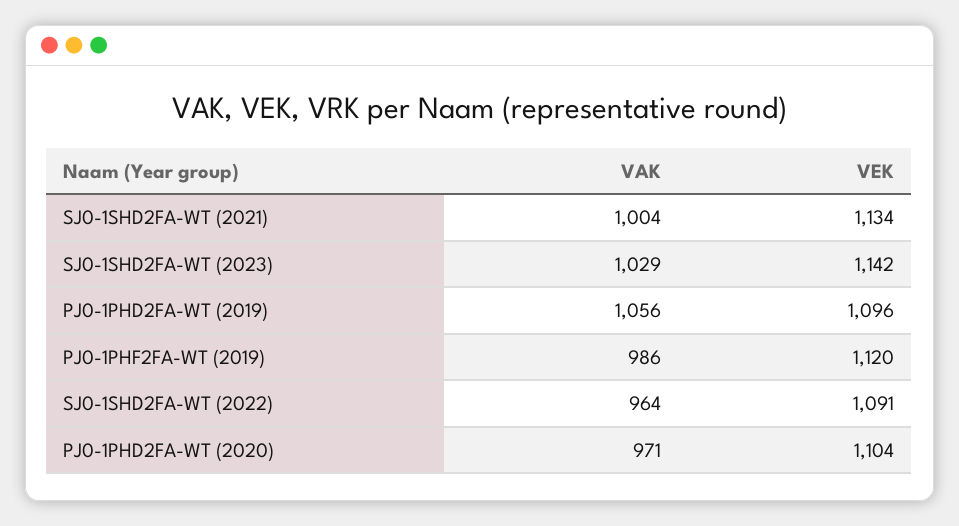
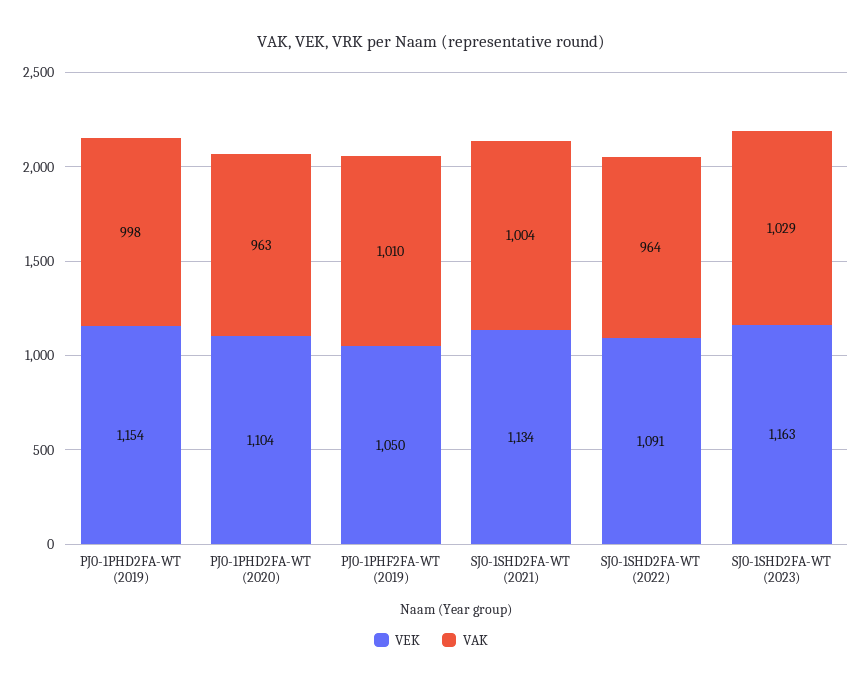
  {
    "VAK": {
      "SJ0-1SHD2FA-WT (2021)": 1004,
      "SJ0-1SHD2FA-WT (2023)": 1029,
-     "PJ0-1PHD2FA-WT (2019)": 1056,
+     "PJ0-1PHD2FA-WT (2019)": 998,
-     "PJ0-1PHF2FA-WT (2019)": 986,
+     "PJ0-1PHF2FA-WT (2019)": 1010,
      "SJ0-1SHD2FA-WT (2022)": 964,
-     "PJ0-1PHD2FA-WT (2020)": 971
+     "PJ0-1PHD2FA-WT (2020)": 963
    },
    "VEK": {
      "SJ0-1SHD2FA-WT (2021)": 1134,
-     "SJ0-1SHD2FA-WT (2023)": 1142,
+     "SJ0-1SHD2FA-WT (2023)": 1163,
-     "PJ0-1PHD2FA-WT (2019)": 1096,
+     "PJ0-1PHD2FA-WT (2019)": 1154,
-     "PJ0-1PHF2FA-WT (2019)": 1120,
+     "PJ0-1PHF2FA-WT (2019)": 1050,
      "SJ0-1SHD2FA-WT (2022)": 1091,
      "PJ0-1PHD2FA-WT (2020)": 1104
    }
  }

